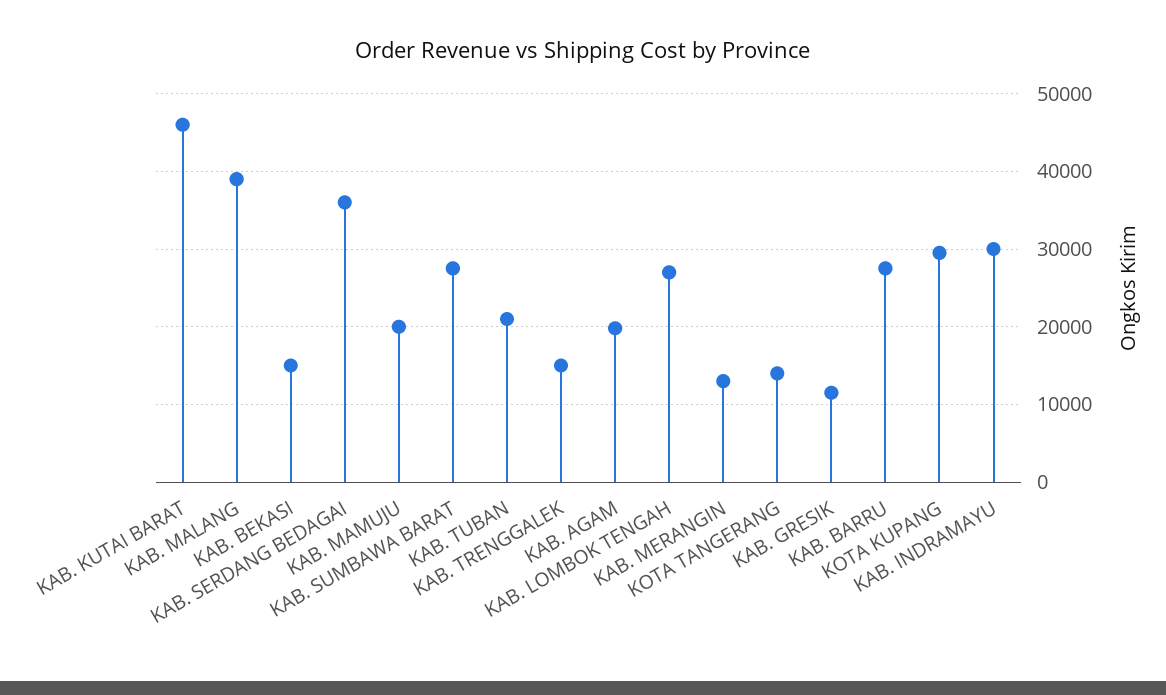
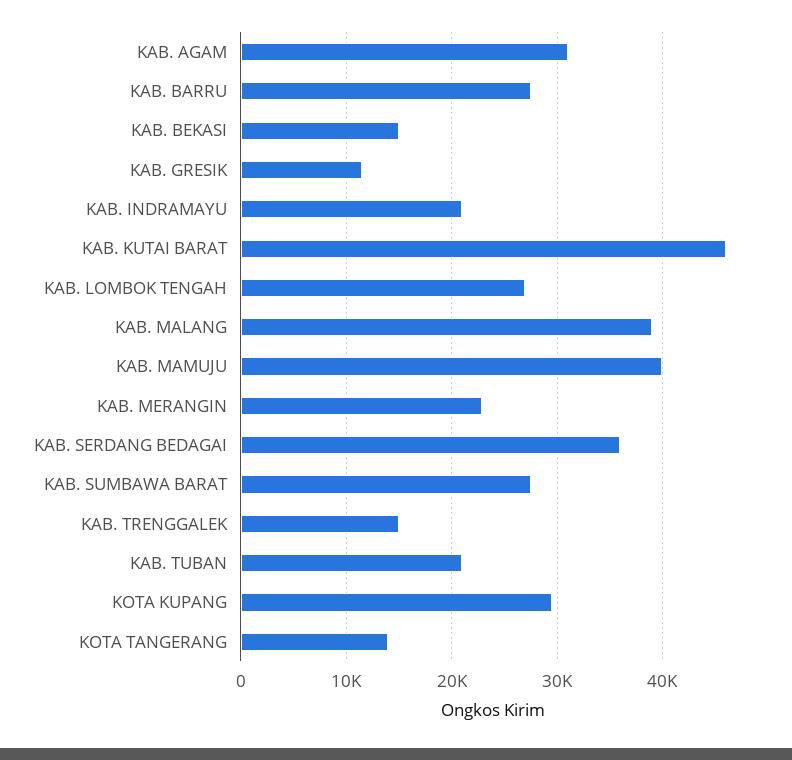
  {
    "KAB. KUTAI BARAT": 46000,
    "KAB. MALANG": 39000,
    "KAB. BEKASI": 15000,
    "KAB. SERDANG BEDAGAI": 36000,
-   "KAB. MAMUJU": 20000,
+   "KAB. MAMUJU": 40000,
    "KAB. SUMBAWA BARAT": 28000,
    "KAB. TUBAN": 21000,
    "KAB. TRENGGALEK": 15000,
-   "KAB. AGAM": 20000,
+   "KAB. AGAM": 31000,
    "KAB. LOMBOK TENGAH": 27000,
-   "KAB. MERANGIN": 13000,
+   "KAB. MERANGIN": 23000,
    "KOTA TANGERANG": 14000,
    "KAB. GRESIK": 12000,
    "KAB. BARRU": 28000,
    "KOTA KUPANG": 30000,
-   "KAB. INDRAMAYU": 30000
+   "KAB. INDRAMAYU": 21000
  }

